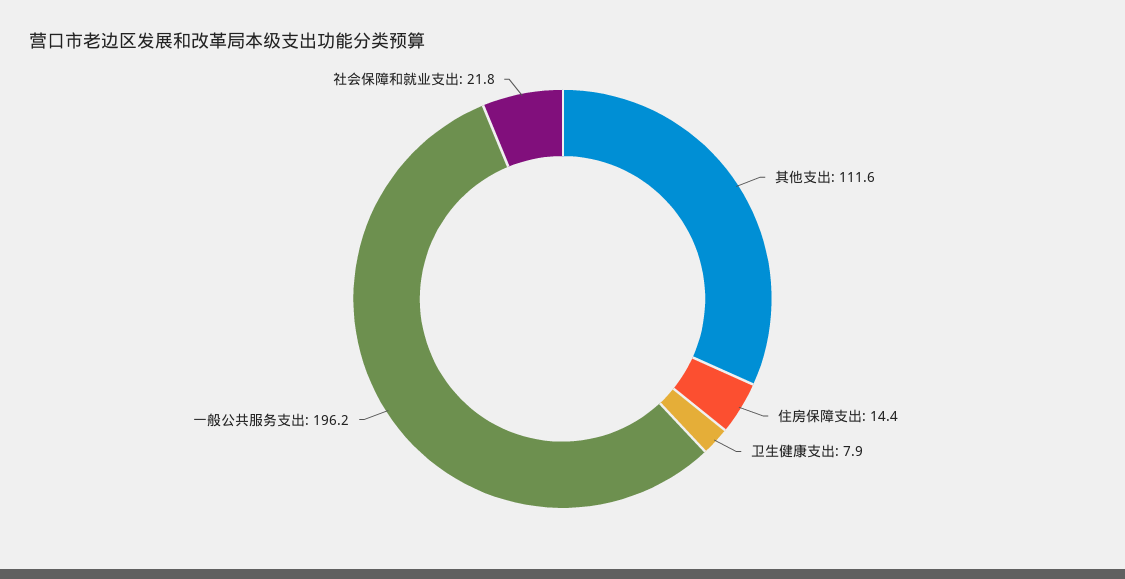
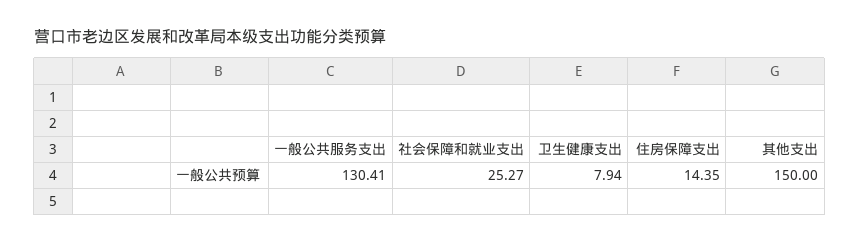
  {
-   "其他支出": 111.6,
+   "其他支出": 150,
    "住房保障支出": 14.35,
    "卫生健康支出": 7.94,
-   "一般公共服务支出": 196.2,
+   "一般公共服务支出": 130.41,
-   "社会保障和就业支出": 21.8
+   "社会保障和就业支出": 25.27
  }

